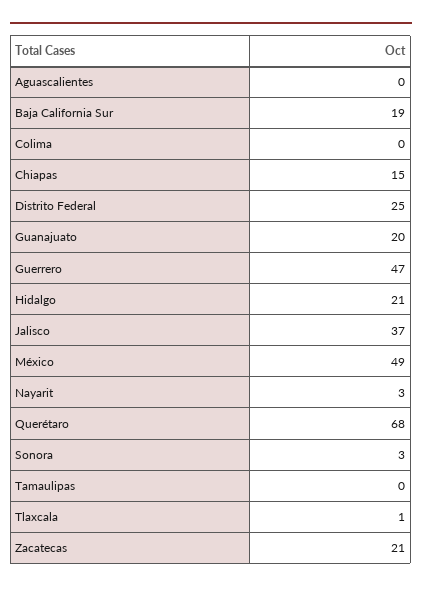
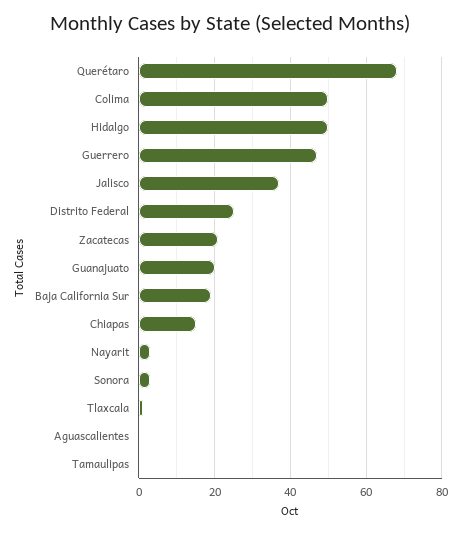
  {
    "Aguascalientes": 0,
    "Baja California Sur": 19,
-   "Colima": 0,
+   "Colima": 50,
    "Chiapas": 15,
    "Distrito Federal": 25,
    "Guanajuato": 20,
    "Guerrero": 47,
-   "Hidalgo": 21,
+   "Hidalgo": 50,
    "Jalisco": 37,
-   "México": 49,
    "Nayarit": 3,
    "Querétaro": 68,
    "Sonora": 3,
    "Tamaulipas": 0,
    "Tlaxcala": 1,
    "Zacatecas": 21
  }

